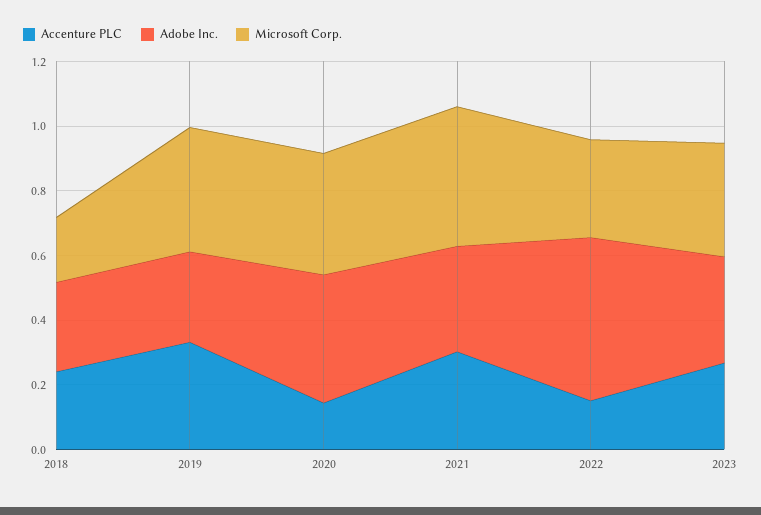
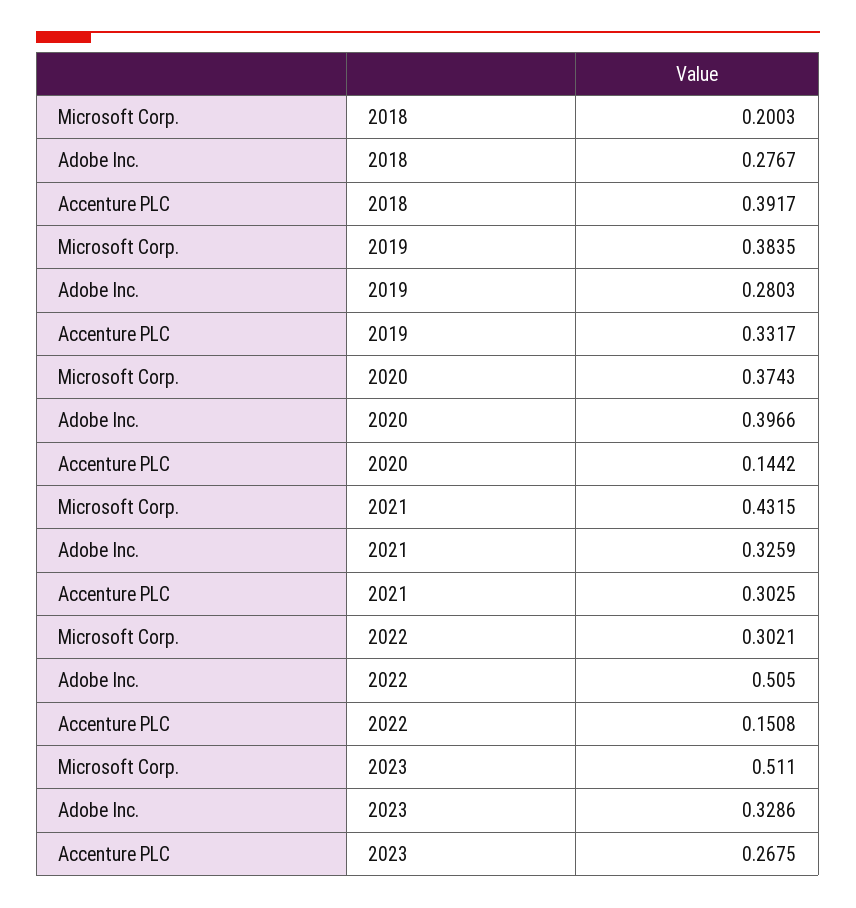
  {
    "Accenture PLC": {
-     "2018": 0.25,
+     "2018": 0.3917,
      "2019": 0.3317,
      "2020": 0.1442,
      "2021": 0.3025,
      "2022": 0.1508,
      "2023": 0.2675
    },
    "Adobe Inc.": {
      "2018": 0.2767,
      "2019": 0.2803,
      "2020": 0.3966,
      "2021": 0.3259,
      "2022": 0.505,
      "2023": 0.3286
    },
    "Microsoft Corp.": {
      "2018": 0.2003,
      "2019": 0.3835,
      "2020": 0.3743,
      "2021": 0.4315,
      "2022": 0.3021,
-     "2023": 0.35
+     "2023": 0.511
    }
  }

